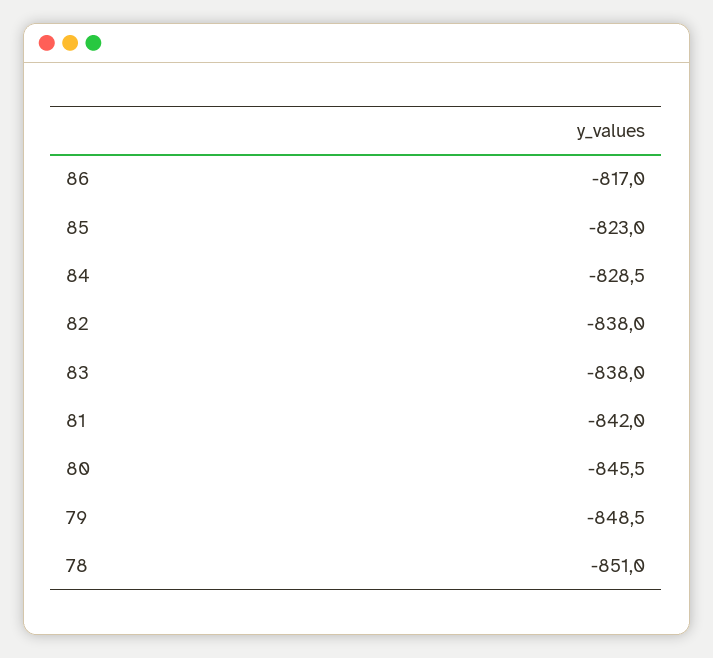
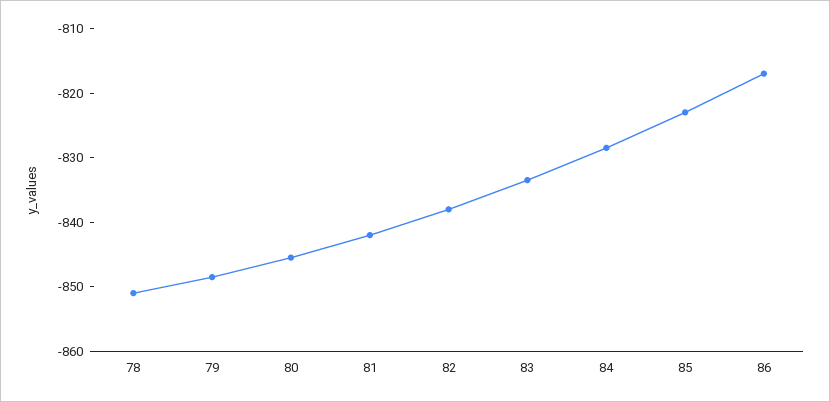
  {
    "86": -817,
    "85": -823,
    "84": -828.5,
    "82": -838,
-   "83": -838,
+   "83": -834,
    "81": -842,
    "80": -845.5,
    "79": -848.5,
    "78": -851
  }

